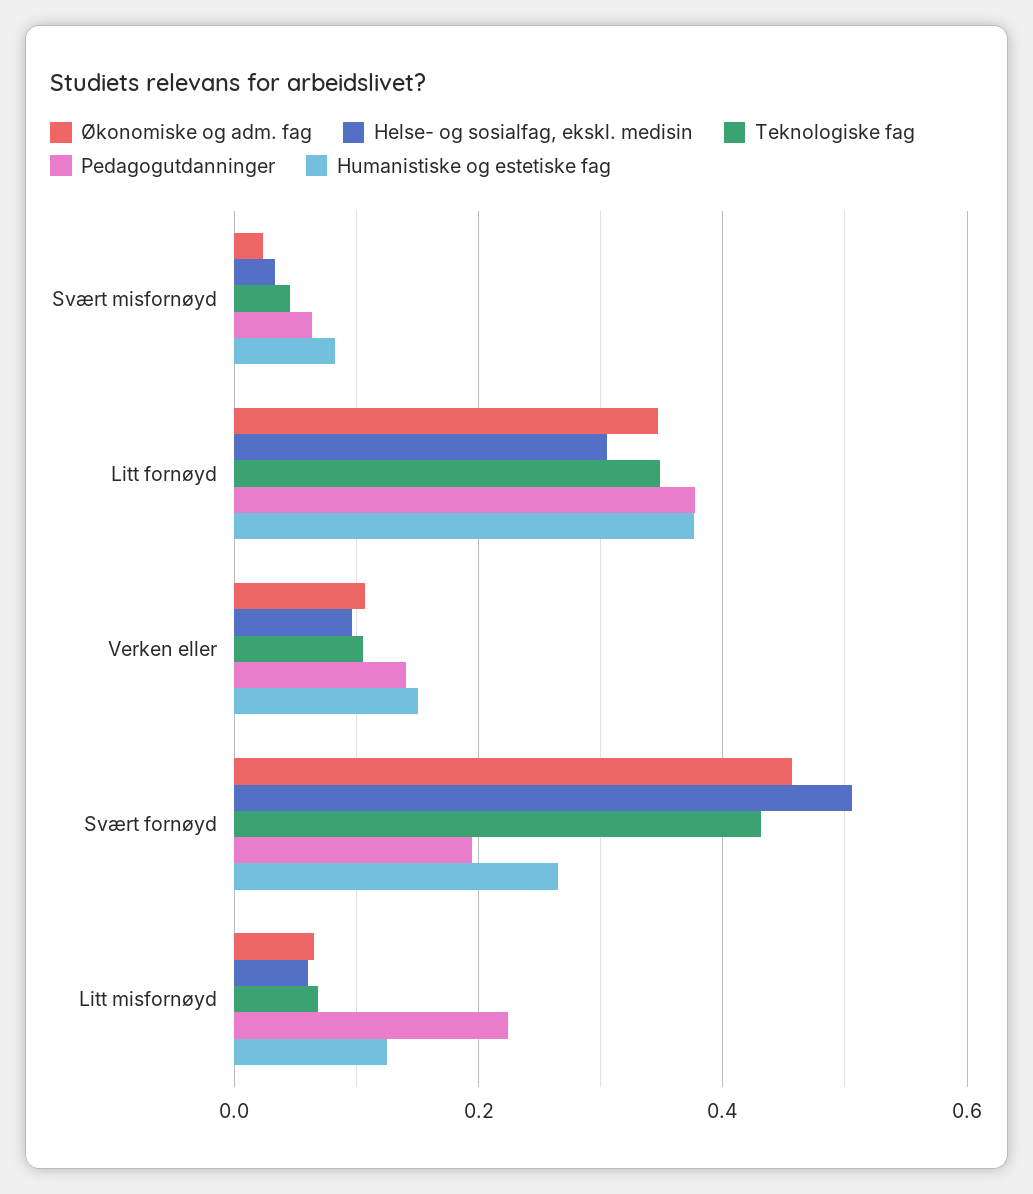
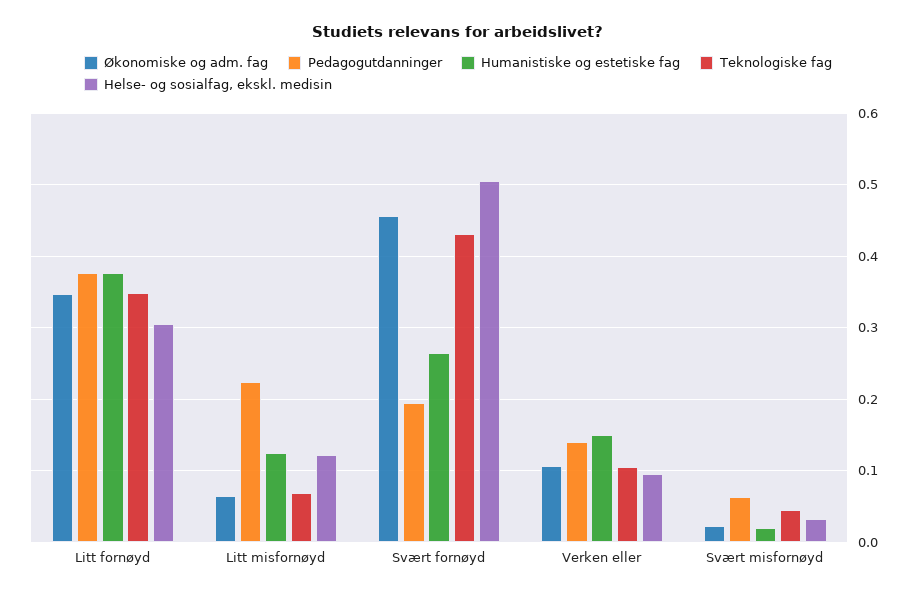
  {
    "Økonomiske og adm. fag": {
      "Svært misfornøyd": 0.02,
      "Litt fornøyd": 0.35,
      "Verken eller": 0.11,
      "Svært fornøyd": 0.46,
      "Litt misfornøyd": 0.07
    },
    "Helse- og sosialfag, ekskl. medisin": {
      "Svært misfornøyd": 0.03,
      "Litt fornøyd": 0.3,
      "Verken eller": 0.1,
      "Svært fornøyd": 0.51,
-     "Litt misfornøyd": 0.06
+     "Litt misfornøyd": 0.12
    },
    "Teknologiske fag": {
      "Svært misfornøyd": 0.05,
      "Litt fornøyd": 0.35,
      "Verken eller": 0.11,
      "Svært fornøyd": 0.43,
      "Litt misfornøyd": 0.07
    },
    "Pedagogutdanninger": {
      "Svært misfornøyd": 0.06,
      "Litt fornøyd": 0.38,
      "Verken eller": 0.14,
      "Svært fornøyd": 0.19,
      "Litt misfornøyd": 0.22
    },
    "Humanistiske og estetiske fag": {
-     "Svært misfornøyd": 0.08,
+     "Svært misfornøyd": 0.02,
      "Litt fornøyd": 0.38,
      "Verken eller": 0.15,
      "Svært fornøyd": 0.27,
      "Litt misfornøyd": 0.13
    }
  }

